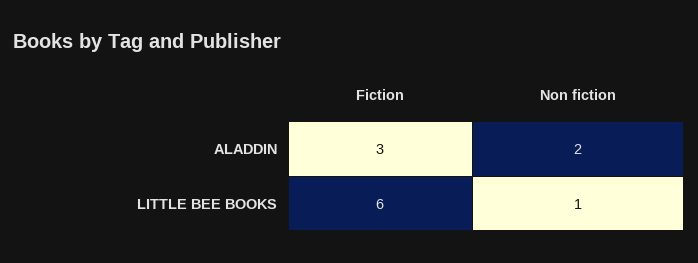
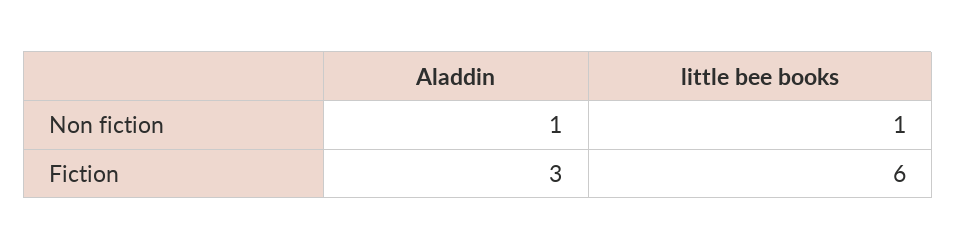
  {
    "Fiction": {
      "ALADDIN": 3,
      "LITTLE BEE BOOKS": 6
    },
    "Non fiction": {
-     "ALADDIN": 2,
+     "ALADDIN": 1,
      "LITTLE BEE BOOKS": 1
    }
  }

